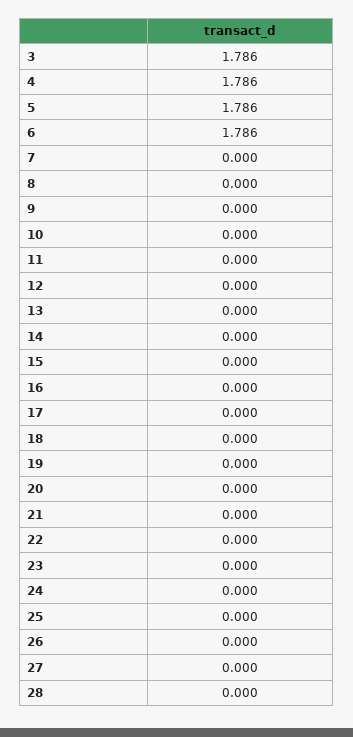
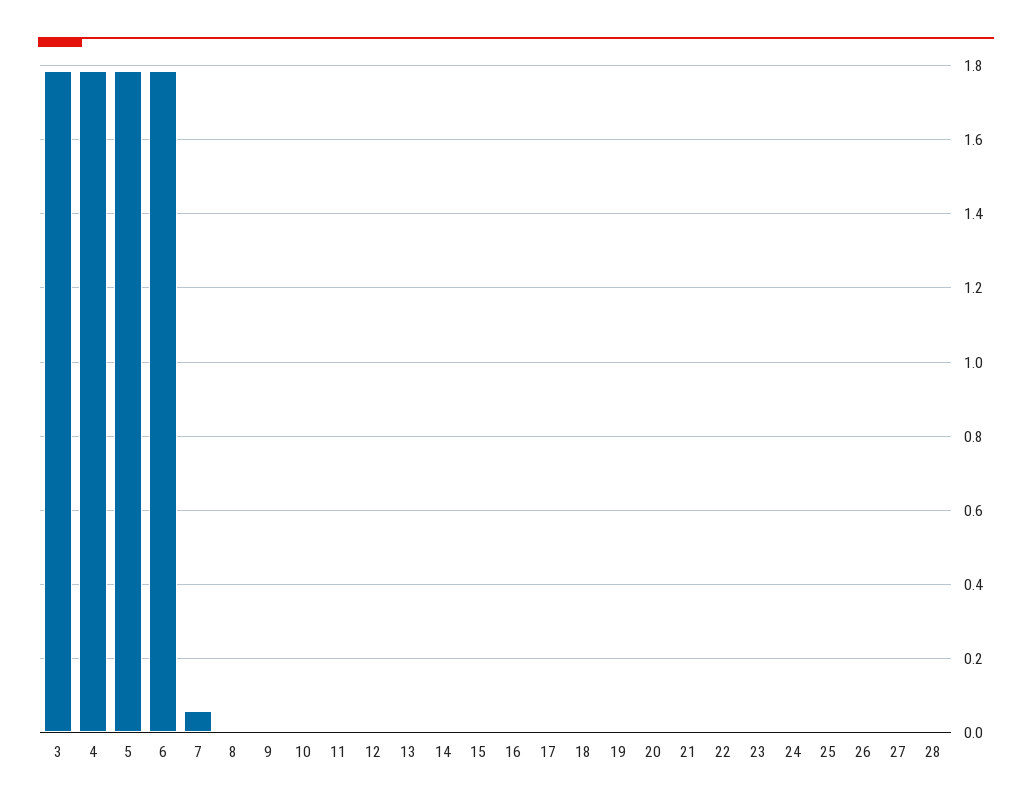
  {
    "3": 1.786,
    "4": 1.786,
    "5": 1.786,
    "6": 1.786,
-   "7": 0,
+   "7": 0.06,
    "8": 0,
    "9": 0,
    "10": 0,
    "11": 0,
    "12": 0,
    "13": 0,
    "14": 0,
    "15": 0,
    "16": 0,
    "17": 0,
    "18": 0,
    "19": 0,
    "20": 0,
    "21": 0,
    "22": 0,
    "23": 0,
    "24": 0,
    "25": 0,
    "26": 0,
    "27": 0,
    "28": 0
  }

